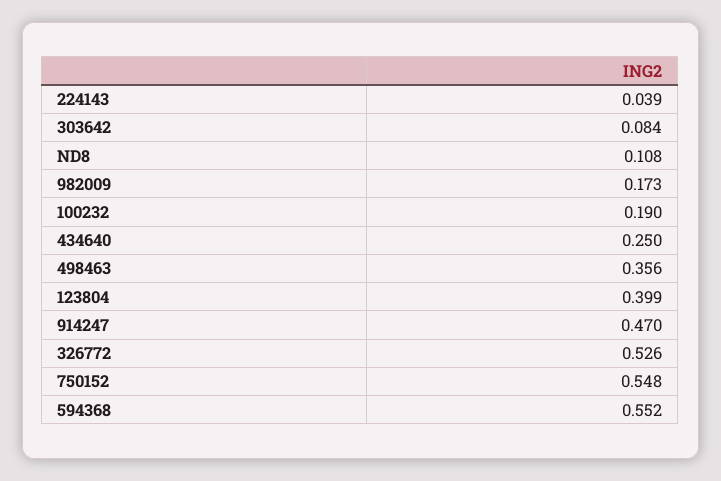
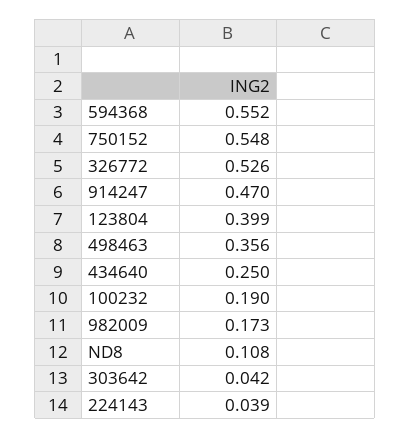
  {
    "224143": 0.039,
-   "303642": 0.084,
+   "303642": 0.042,
    "ND8": 0.108,
    "982009": 0.173,
    "100232": 0.19,
    "434640": 0.25,
    "498463": 0.356,
    "123804": 0.399,
    "914247": 0.47,
    "326772": 0.526,
    "750152": 0.548,
    "594368": 0.552
  }

